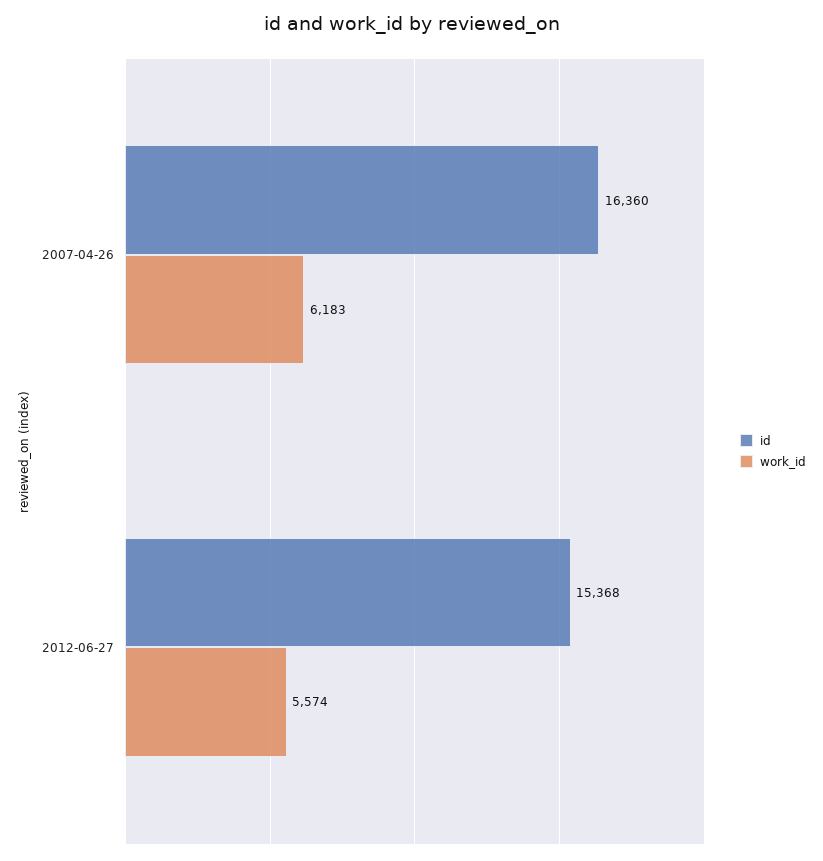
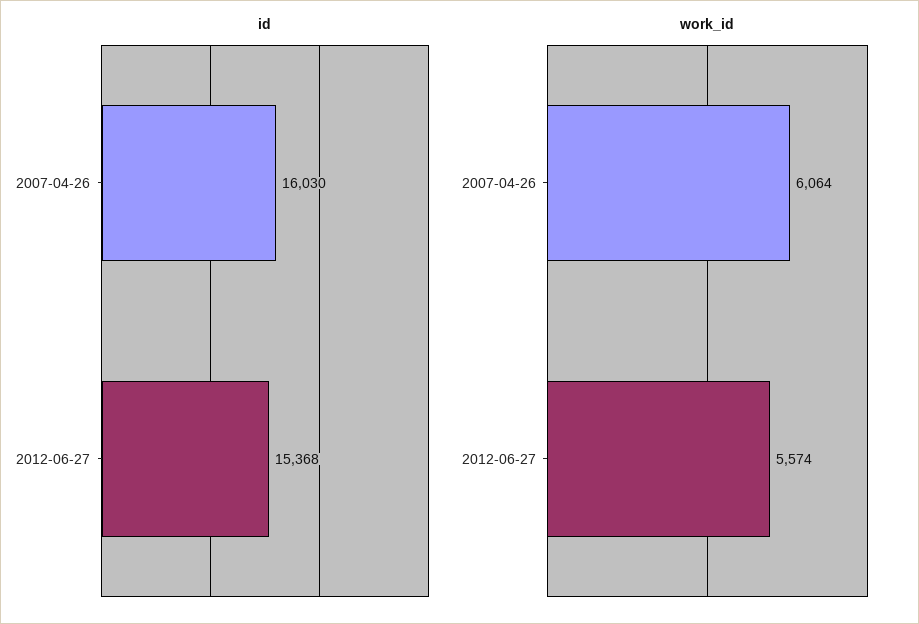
  {
    "id": {
-     "2007-04-26": 16360,
+     "2007-04-26": 16030,
      "2012-06-27": 15368
    },
    "work_id": {
-     "2007-04-26": 6183,
+     "2007-04-26": 6064,
      "2012-06-27": 5574
    }
  }

